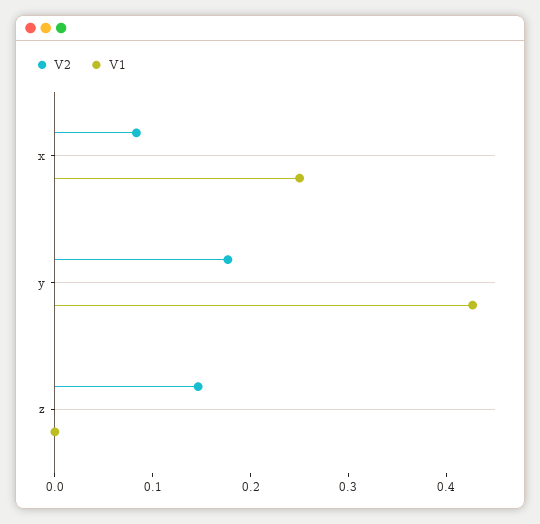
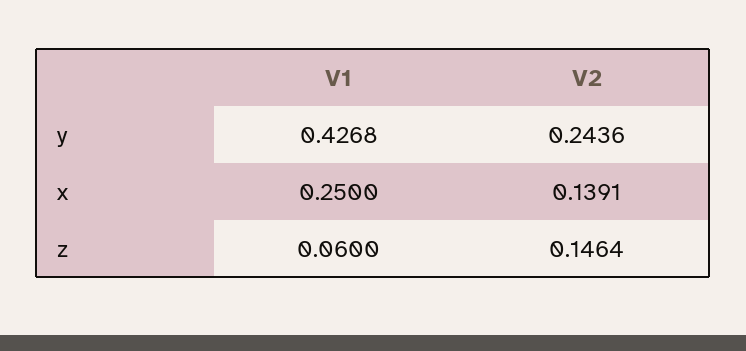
  {
    "V2": {
-     "x": 0.08,
+     "x": 0.1391,
-     "y": 0.18,
+     "y": 0.2436,
      "z": 0.1464
    },
    "V1": {
      "x": 0.25,
      "y": 0.4268,
-     "z": 0
+     "z": 0.06
    }
  }

